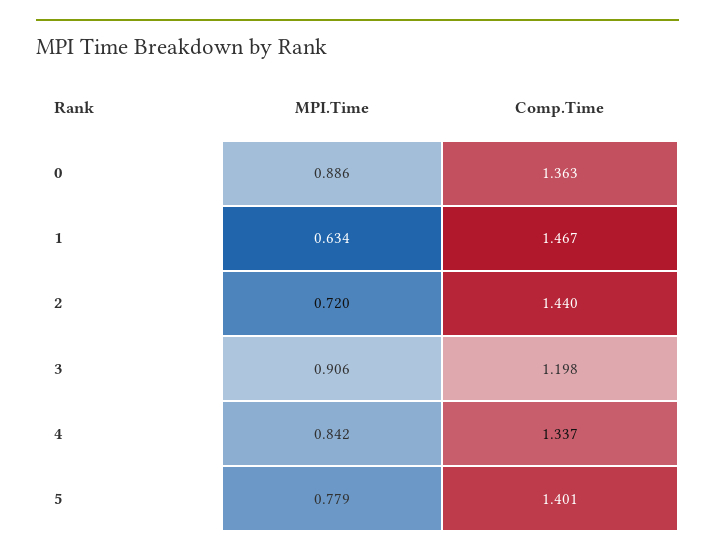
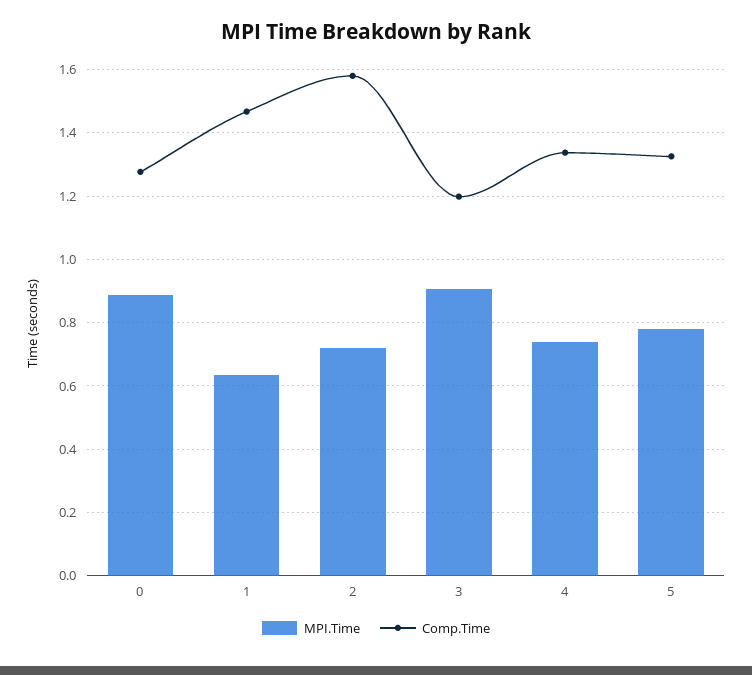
  {
    "MPI.Time": {
      "0": 0.886,
      "1": 0.634,
      "2": 0.72,
      "3": 0.906,
-     "4": 0.842,
+     "4": 0.74,
      "5": 0.779
    },
    "Comp.Time": {
-     "0": 1.363,
+     "0": 1.28,
      "1": 1.467,
-     "2": 1.44,
+     "2": 1.58,
      "3": 1.198,
      "4": 1.337,
-     "5": 1.401
+     "5": 1.32
    }
  }

